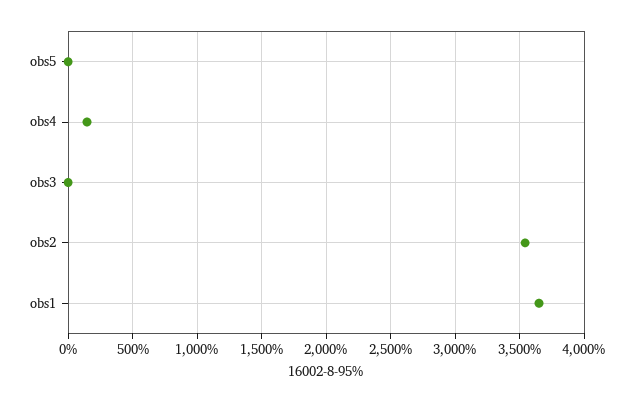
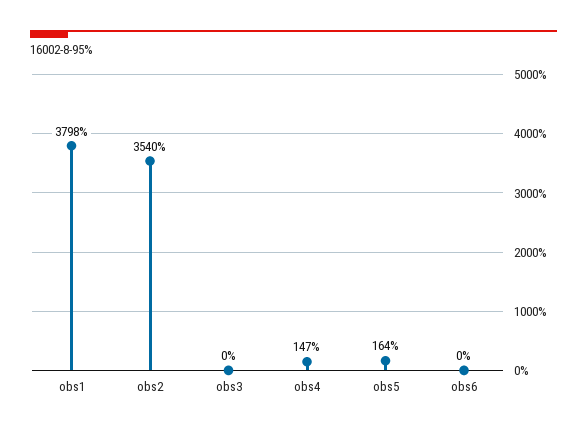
  {
-   "obs5": 0,
+   "obs5": 164,
    "obs4": 147,
    "obs3": 0,
    "obs2": 3540,
-   "obs1": 3650
+   "obs1": 3798,
+   "obs6": 0
  }

